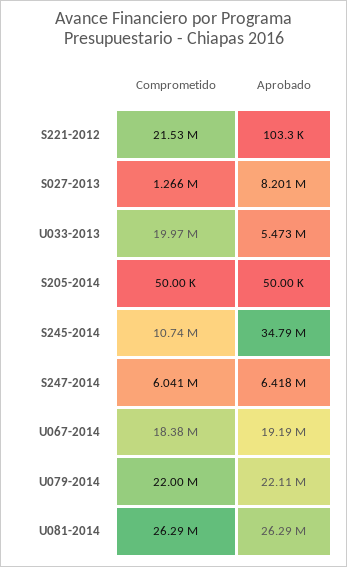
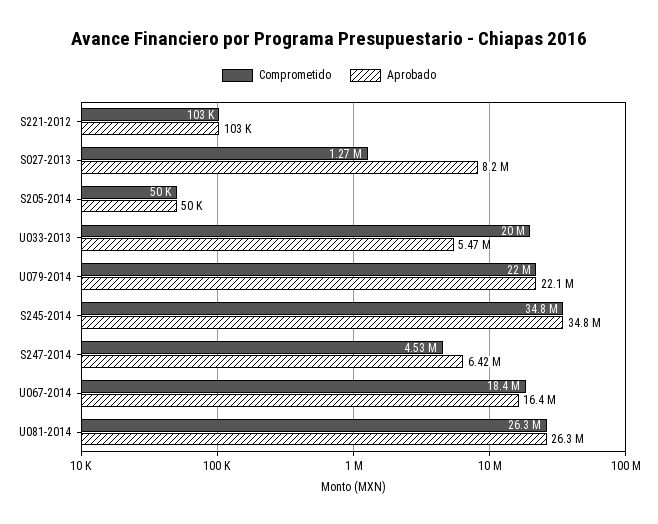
  {
    "Comprometido": {
-     "S221-2012": 21530000,
+     "S221-2012": 103000,
      "S027-2013": 1266000,
      "U033-2013": 19970000,
      "S205-2014": 50000,
-     "S245-2014": 10740000,
+     "S245-2014": 34800000,
-     "S247-2014": 6041000,
+     "S247-2014": 4530000,
      "U067-2014": 18380000,
      "U079-2014": 22000000,
      "U081-2014": 26290000
    },
    "Aprobado": {
      "S221-2012": 103300,
      "S027-2013": 8201000,
      "U033-2013": 5473000,
      "S205-2014": 50000,
      "S245-2014": 34790000,
      "S247-2014": 6418000,
-     "U067-2014": 19190000,
+     "U067-2014": 16400000,
      "U079-2014": 22110000,
      "U081-2014": 26290000
    }
  }

